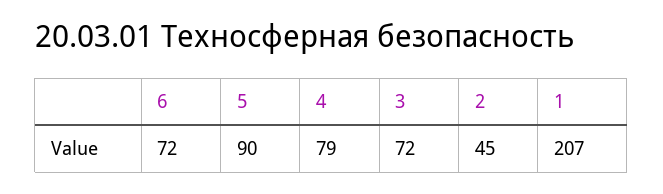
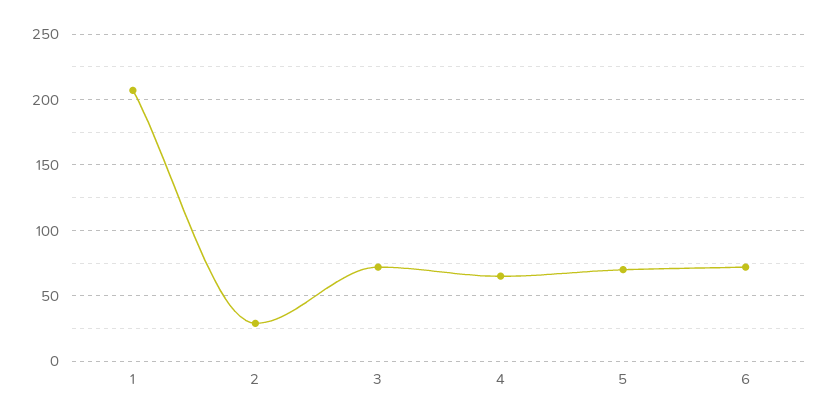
  {
    "6": 72,
-   "5": 90,
+   "5": 70,
-   "4": 79,
+   "4": 65,
    "3": 72,
-   "2": 45,
+   "2": 30,
    "1": 207
  }

